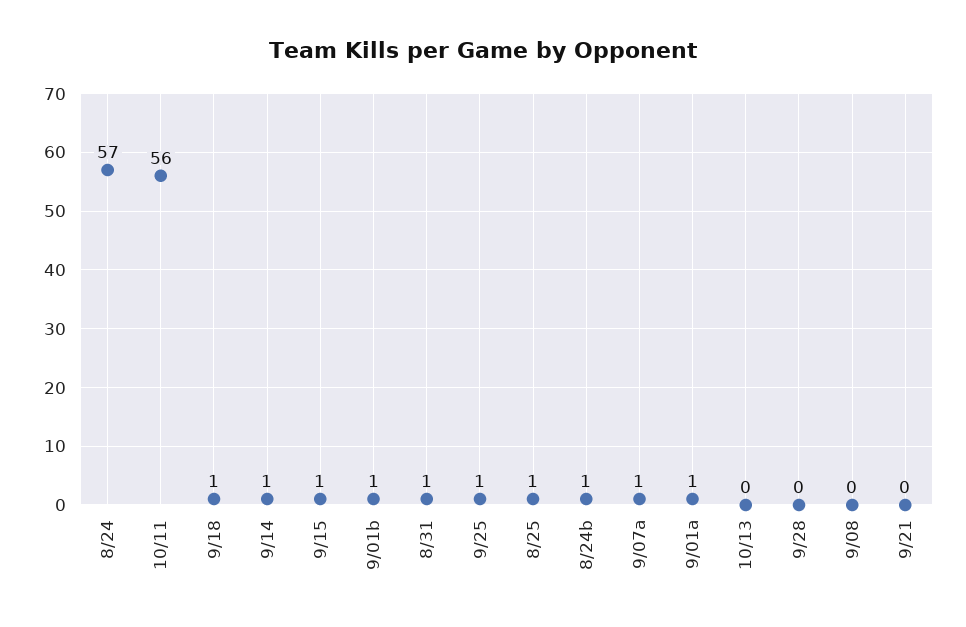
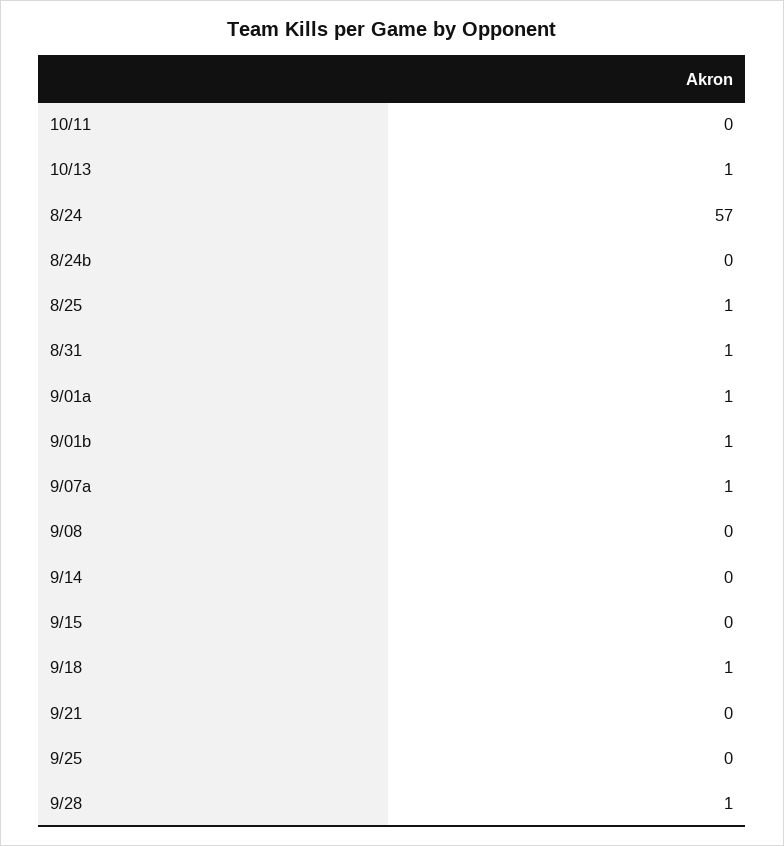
  {
    "8/24": 57,
-   "10/11": 56,
+   "10/11": 0,
    "9/18": 1,
-   "9/14": 1,
+   "9/14": 0,
-   "9/15": 1,
+   "9/15": 0,
    "9/01b": 1,
    "8/31": 1,
-   "9/25": 1,
+   "9/25": 0,
    "8/25": 1,
-   "8/24b": 1,
+   "8/24b": 0,
    "9/07a": 1,
    "9/01a": 1,
-   "10/13": 0,
+   "10/13": 1,
-   "9/28": 0,
+   "9/28": 1,
    "9/08": 0,
    "9/21": 0
  }

